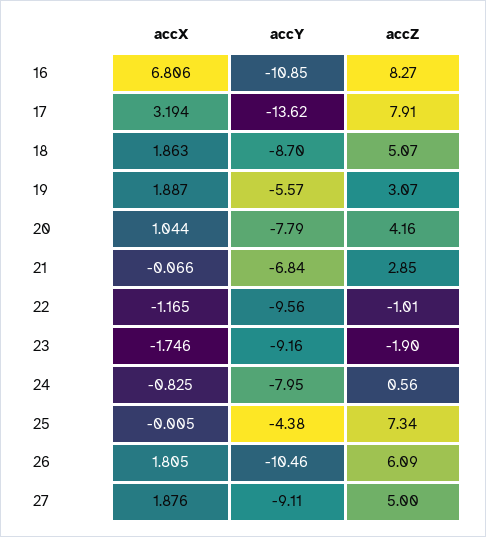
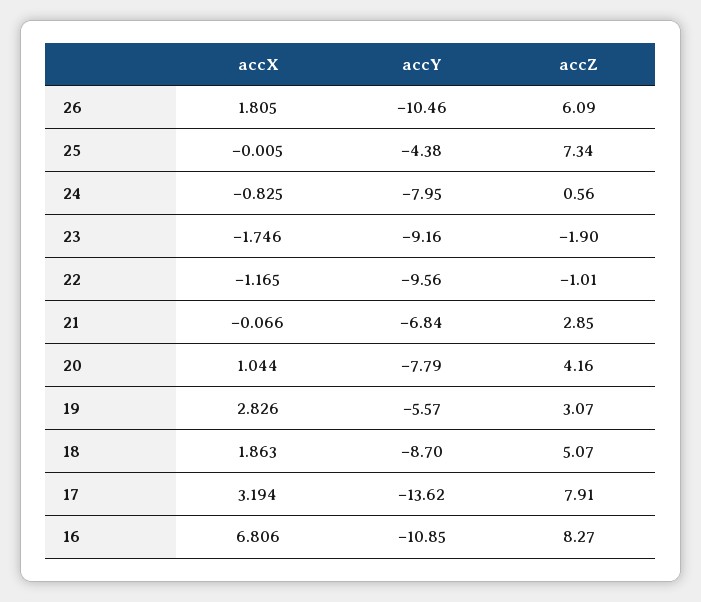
  {
    "accX": {
      "16": 6.806,
      "17": 3.194,
      "18": 1.863,
-     "19": 1.887,
+     "19": 2.826,
      "20": 1.044,
      "21": -0.066,
      "22": -1.165,
      "23": -1.746,
      "24": -0.825,
      "25": -0.005,
-     "26": 1.805,
+     "26": 1.805
-     "27": 1.876
    },
    "accY": {
      "16": -10.85,
      "17": -13.62,
      "18": -8.7,
      "19": -5.57,
      "20": -7.79,
      "21": -6.84,
      "22": -9.56,
      "23": -9.16,
      "24": -7.95,
      "25": -4.38,
-     "26": -10.46,
+     "26": -10.46
-     "27": -9.11
    },
    "accZ": {
      "16": 8.27,
      "17": 7.91,
      "18": 5.07,
      "19": 3.07,
      "20": 4.16,
      "21": 2.85,
      "22": -1.01,
      "23": -1.9,
      "24": 0.56,
      "25": 7.34,
-     "26": 6.09,
+     "26": 6.09
-     "27": 5
    }
  }

